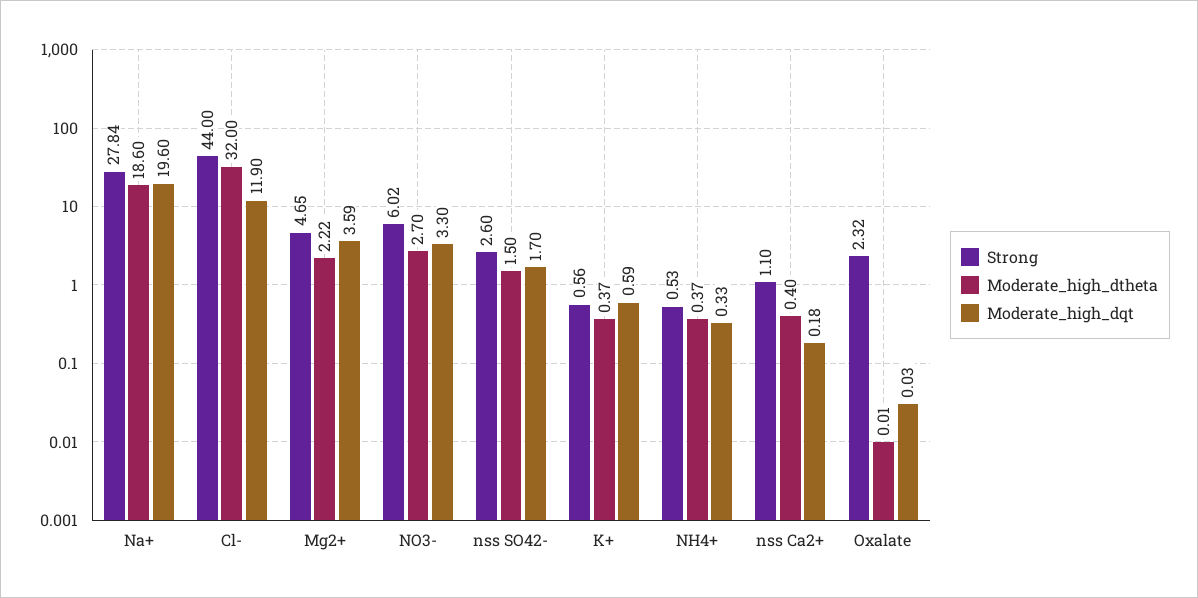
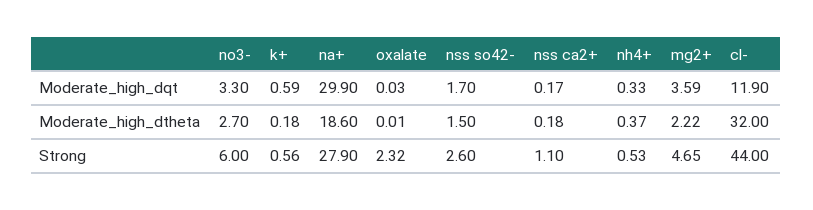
  {
    "Strong": {
-     "Na+": 27.84,
+     "Na+": 27.9,
      "Cl-": 44,
      "Mg2+": 4.65,
-     "NO3-": 6.02,
+     "NO3-": 6,
      "nss SO42-": 2.6,
      "K+": 0.56,
      "NH4+": 0.53,
      "nss Ca2+": 1.1,
      "Oxalate": 2.32
    },
    "Moderate_high_dtheta": {
      "Na+": 18.6,
      "Cl-": 32,
      "Mg2+": 2.22,
      "NO3-": 2.7,
      "nss SO42-": 1.5,
-     "K+": 0.37,
+     "K+": 0.18,
      "NH4+": 0.37,
-     "nss Ca2+": 0.4,
+     "nss Ca2+": 0.18,
      "Oxalate": 0.01
    },
    "Moderate_high_dqt": {
-     "Na+": 19.6,
+     "Na+": 29.9,
      "Cl-": 11.9,
      "Mg2+": 3.59,
      "NO3-": 3.3,
      "nss SO42-": 1.7,
      "K+": 0.59,
      "NH4+": 0.33,
-     "nss Ca2+": 0.18,
+     "nss Ca2+": 0.17,
      "Oxalate": 0.03
    }
  }

